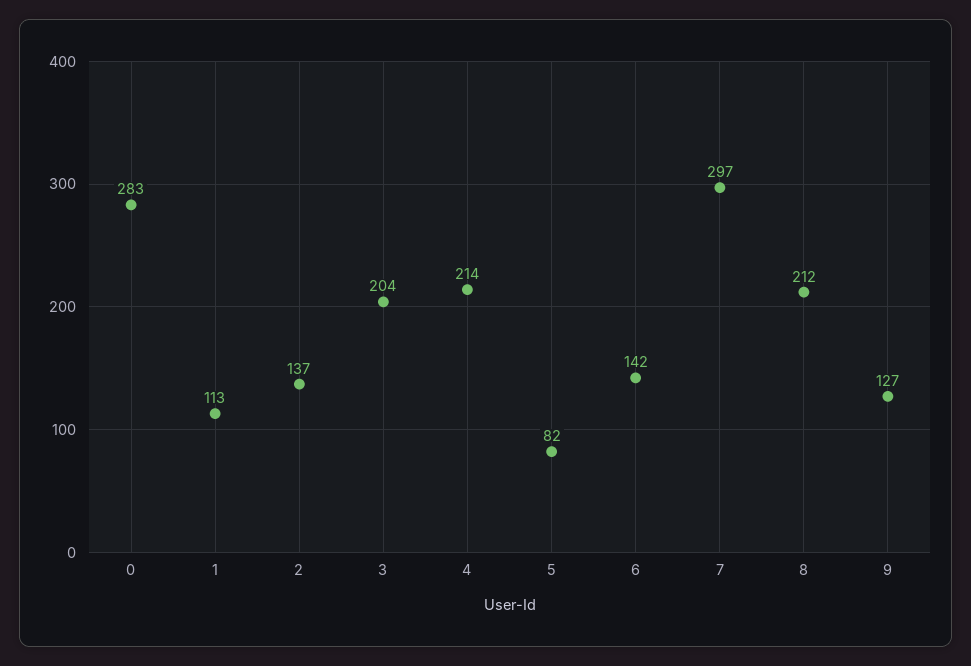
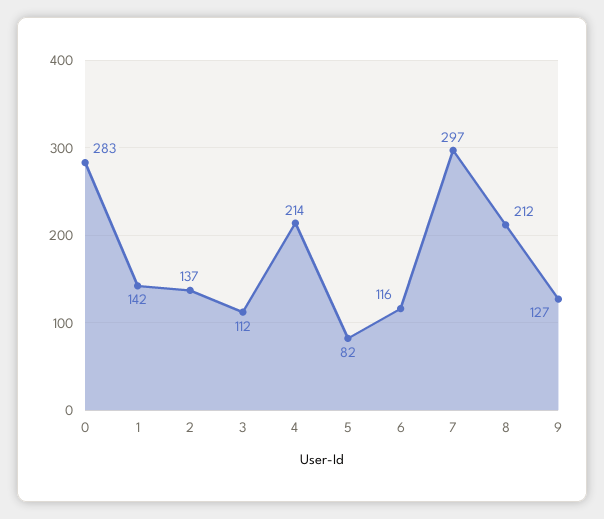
  {
    "0": 283,
-   "1": 113,
+   "1": 142,
    "2": 137,
-   "3": 204,
+   "3": 112,
    "4": 214,
    "5": 82,
-   "6": 142,
+   "6": 116,
    "7": 297,
    "8": 212,
    "9": 127
  }

